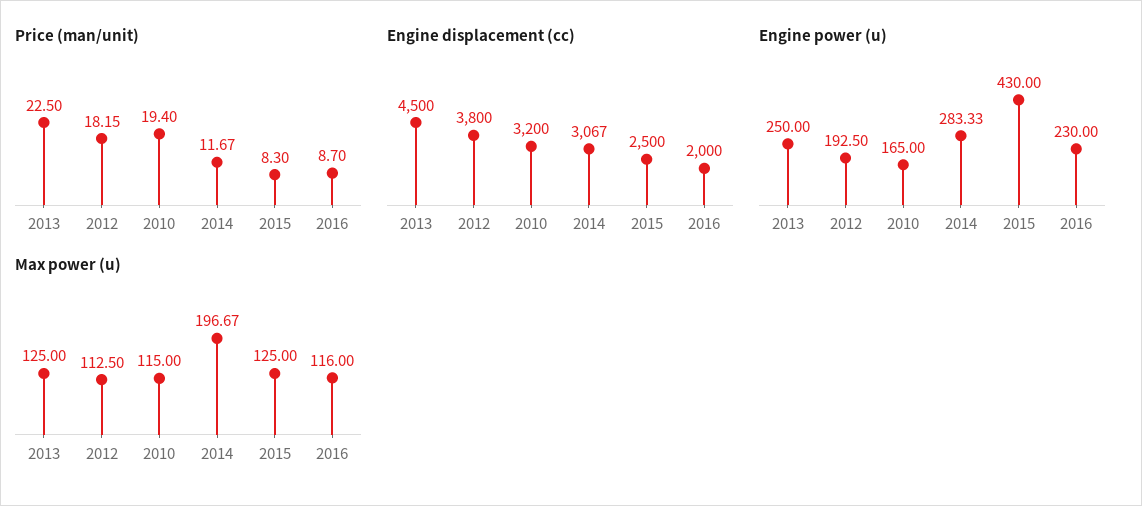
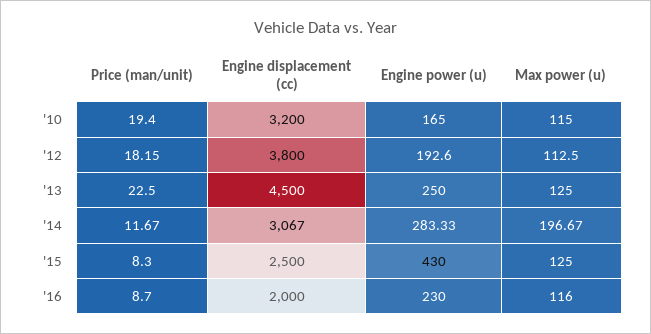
  {
    "Price (man/unit)": {
      "2013": 22.5,
      "2012": 18.15,
      "2010": 19.4,
      "2014": 11.67,
      "2015": 8.3,
      "2016": 8.7
    },
    "Engine displacement (cc)": {
      "2013": 4500,
      "2012": 3800,
      "2010": 3200,
      "2014": 3067,
      "2015": 2500,
      "2016": 2000
    },
    "Engine power (u)": {
      "2013": 250,
-     "2012": 192.5,
+     "2012": 192.6,
      "2010": 165,
      "2014": 283.33,
      "2015": 430,
      "2016": 230
    },
    "Max power (u)": {
      "2013": 125,
      "2012": 112.5,
      "2010": 115,
      "2014": 196.67,
      "2015": 125,
      "2016": 116
    }
  }

